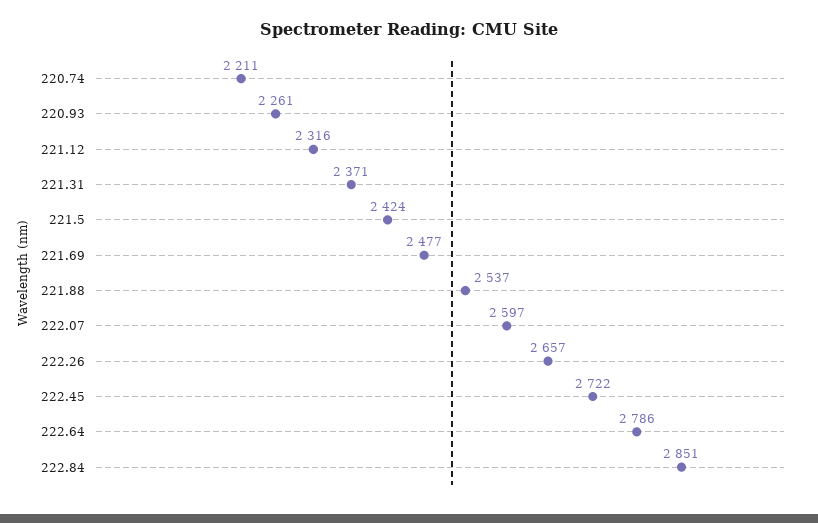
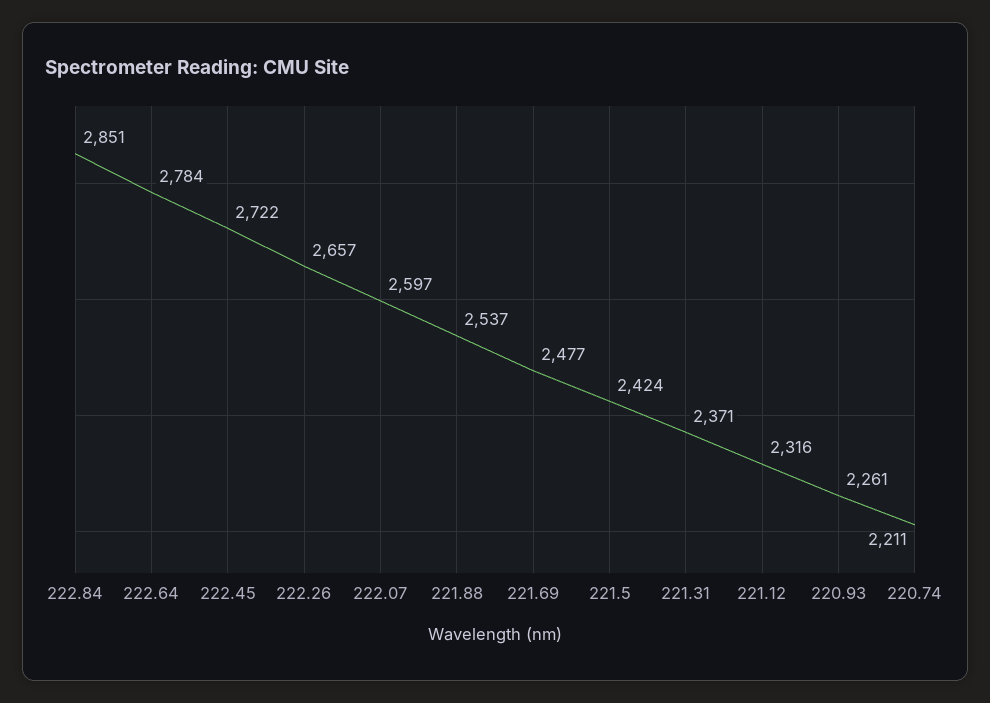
  {
    "220.74": 2211,
    "220.93": 2261,
    "221.12": 2316,
    "221.31": 2371,
    "221.5": 2424,
    "221.69": 2477,
    "221.88": 2537,
    "222.07": 2597,
    "222.26": 2657,
    "222.45": 2722,
-   "222.64": 2786,
+   "222.64": 2784,
    "222.84": 2851
  }

